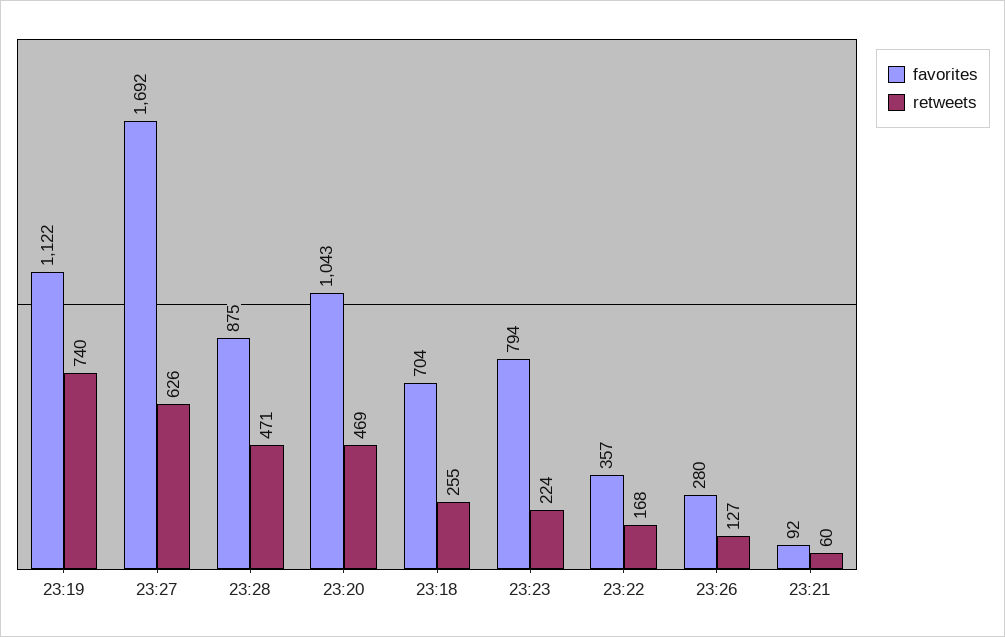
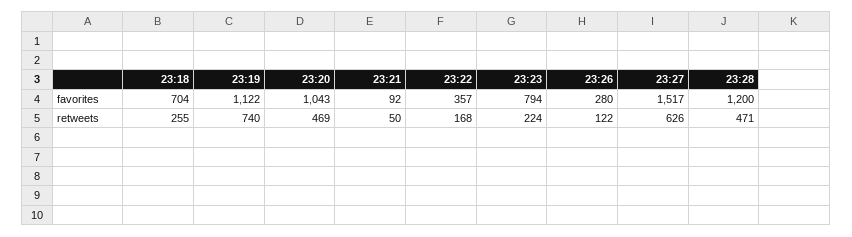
  {
    "favorites": {
      "23:19": 1122,
-     "23:27": 1692,
+     "23:27": 1517,
-     "23:28": 875,
+     "23:28": 1200,
      "23:20": 1043,
      "23:18": 704,
      "23:23": 794,
      "23:22": 357,
      "23:26": 280,
      "23:21": 92
    },
    "retweets": {
      "23:19": 740,
      "23:27": 626,
      "23:28": 471,
      "23:20": 469,
      "23:18": 255,
      "23:23": 224,
      "23:22": 168,
-     "23:26": 127,
+     "23:26": 122,
-     "23:21": 60
+     "23:21": 50
    }
  }

